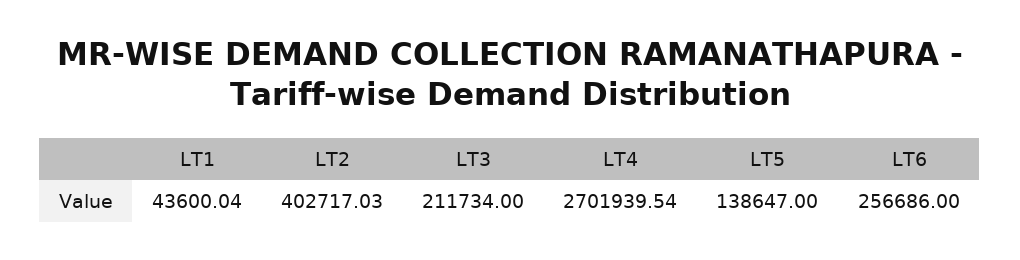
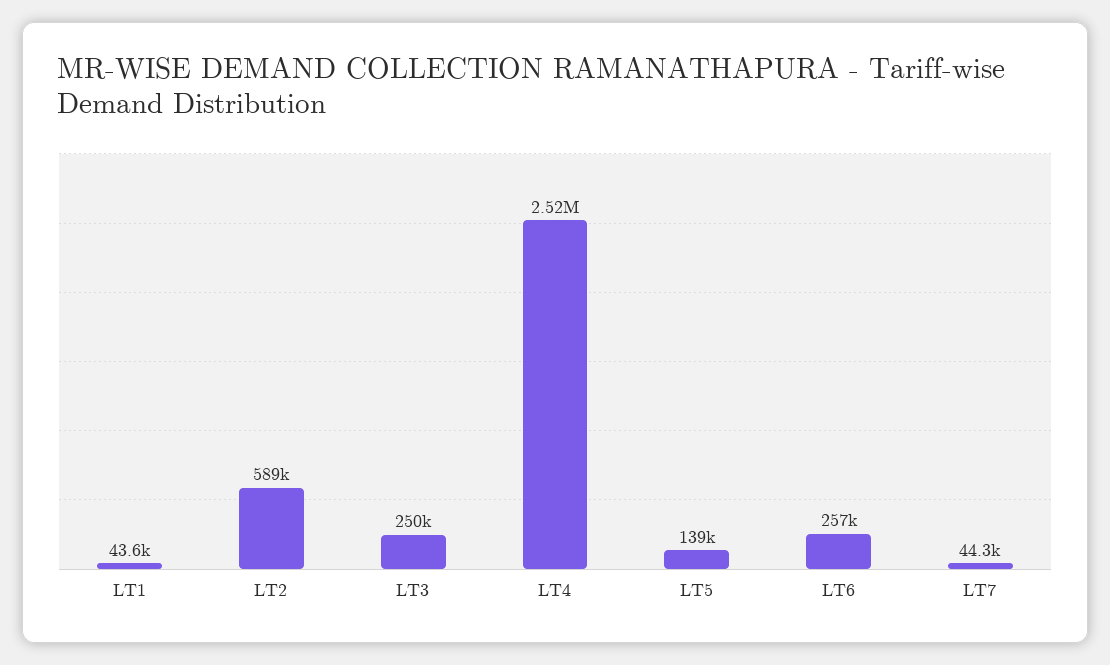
  {
    "LT1": 43600.04,
-   "LT2": 402717.03,
+   "LT2": 589000,
-   "LT3": 211734,
+   "LT3": 250000,
-   "LT4": 2701939.54,
+   "LT4": 2520000,
    "LT5": 138647,
-   "LT6": 256686
+   "LT6": 256686,
+   "LT7": 44300
  }

